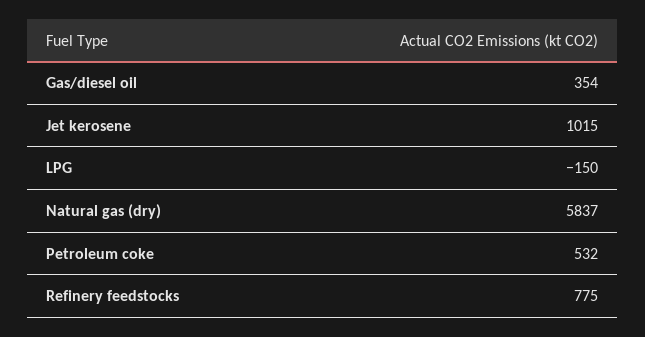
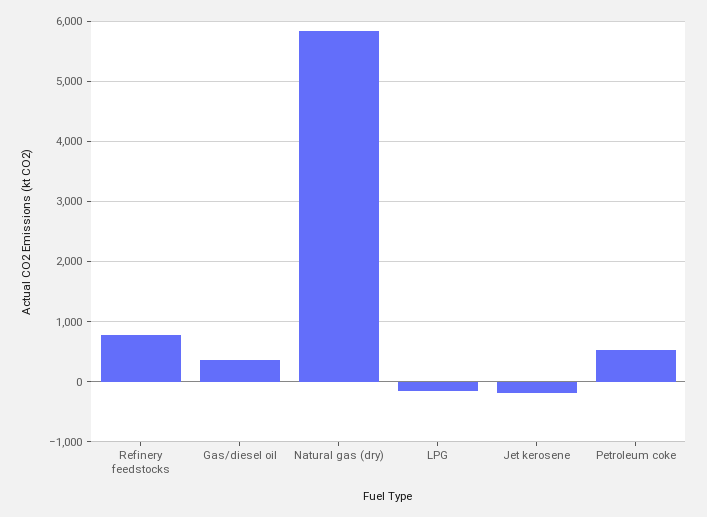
  {
    "Gas/diesel oil": 354,
-   "Jet kerosene": 1015,
+   "Jet kerosene": -200,
    "LPG": -150,
    "Natural gas (dry)": 5837,
    "Petroleum coke": 532,
    "Refinery feedstocks": 775
  }

